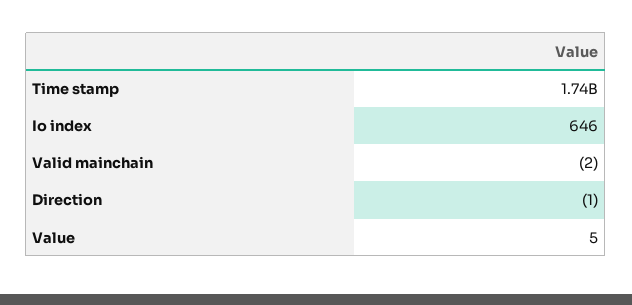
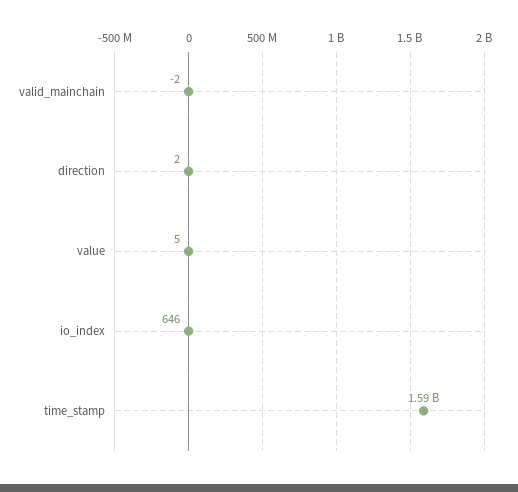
  {
-   "Time stamp": 1740000000,
+   "Time stamp": 1590000000,
    "Io index": 646,
    "Valid mainchain": -2,
-   "Direction": -1,
+   "Direction": 2,
    "Value": 5
  }

